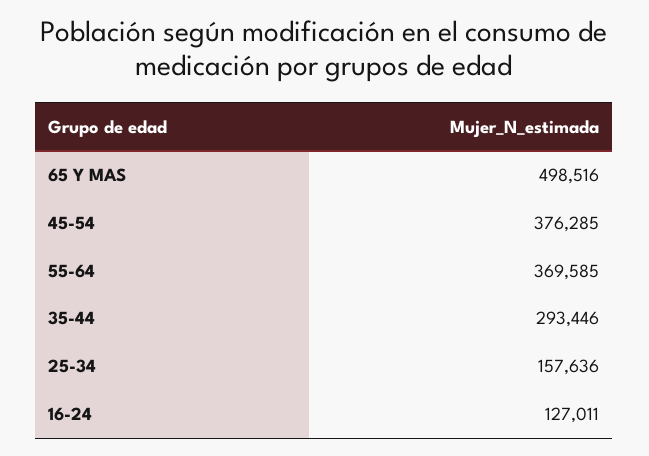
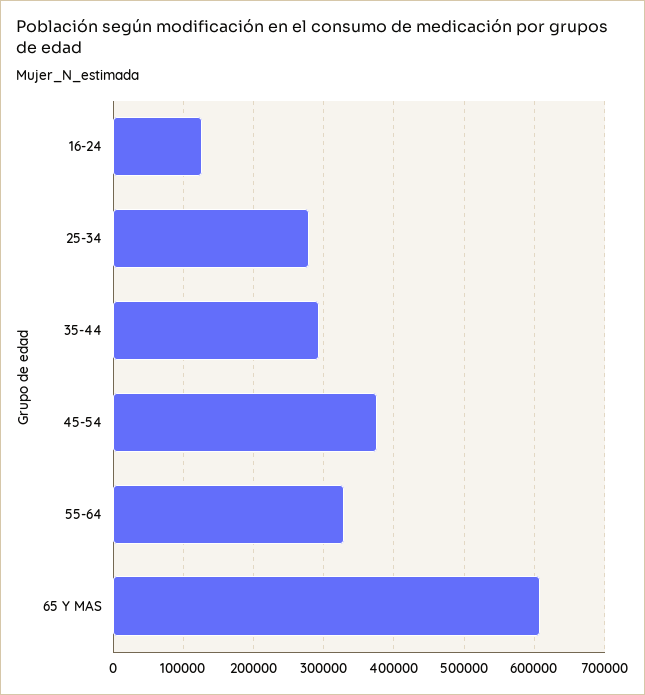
  {
-   "65 Y MAS": 498516,
+   "65 Y MAS": 610000,
    "45-54": 376285,
-   "55-64": 369585,
+   "55-64": 330000,
    "35-44": 293446,
-   "25-34": 157636,
+   "25-34": 280000,
    "16-24": 127011
  }

